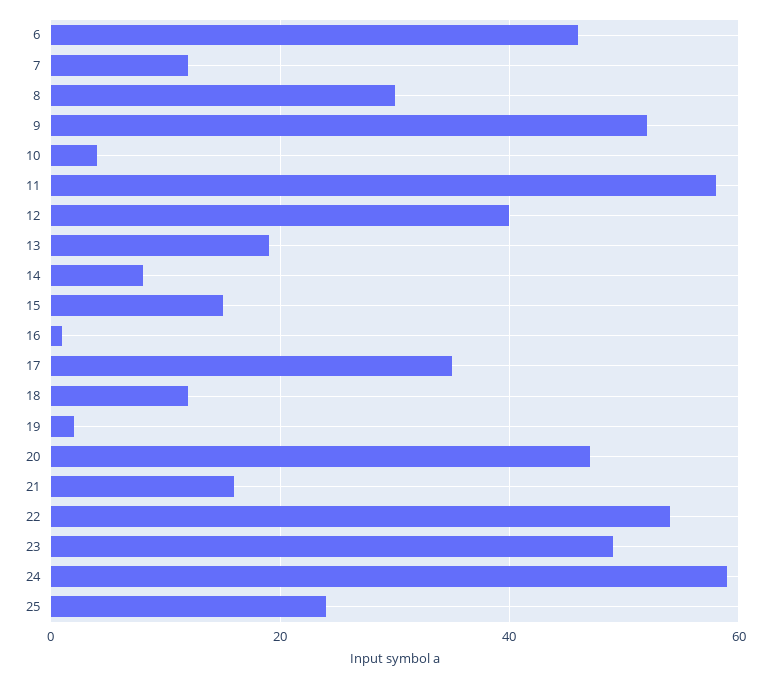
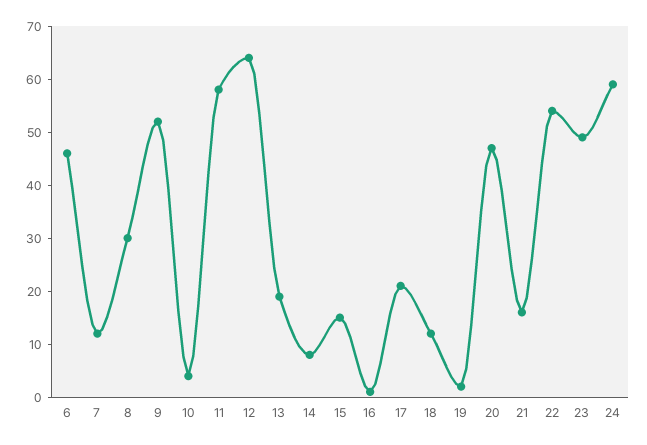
  {
    "6": 45,
    "7": 10,
    "8": 30,
    "9": 50,
    "10": 5,
    "11": 60,
-   "12": 40,
+   "12": 65,
    "13": 20,
    "14": 10,
    "15": 15,
    "16": 0,
-   "17": 35,
+   "17": 20,
    "18": 10,
    "19": 0,
    "20": 45,
    "21": 15,
    "22": 55,
    "23": 50,
-   "24": 60,
+   "24": 60
-   "25": 25
  }

